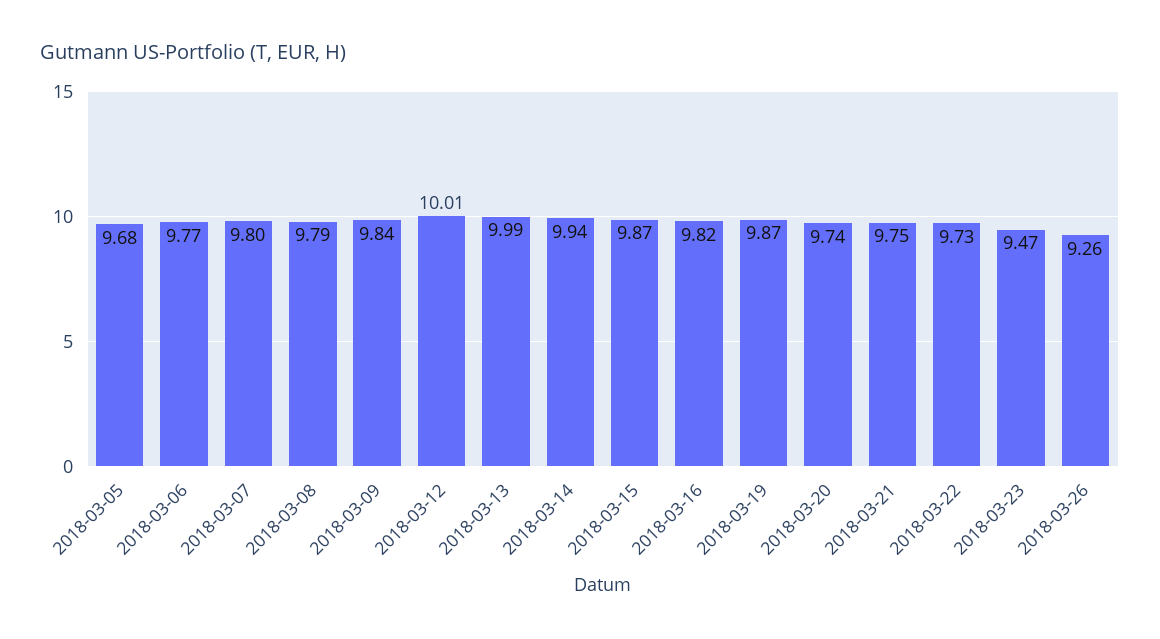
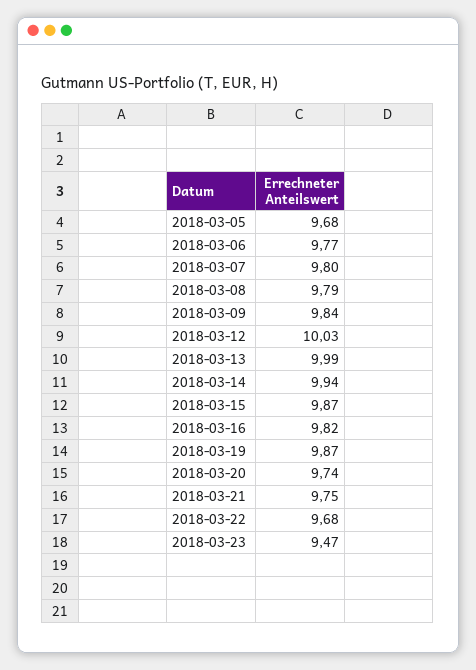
  {
    "2018-03-05": 9.68,
    "2018-03-06": 9.77,
    "2018-03-07": 9.8,
    "2018-03-08": 9.79,
    "2018-03-09": 9.84,
-   "2018-03-12": 10.01,
+   "2018-03-12": 10.03,
    "2018-03-13": 9.99,
    "2018-03-14": 9.94,
    "2018-03-15": 9.87,
    "2018-03-16": 9.82,
    "2018-03-19": 9.87,
    "2018-03-20": 9.74,
    "2018-03-21": 9.75,
-   "2018-03-22": 9.73,
+   "2018-03-22": 9.68,
-   "2018-03-23": 9.47,
+   "2018-03-23": 9.47
-   "2018-03-26": 9.26
  }

